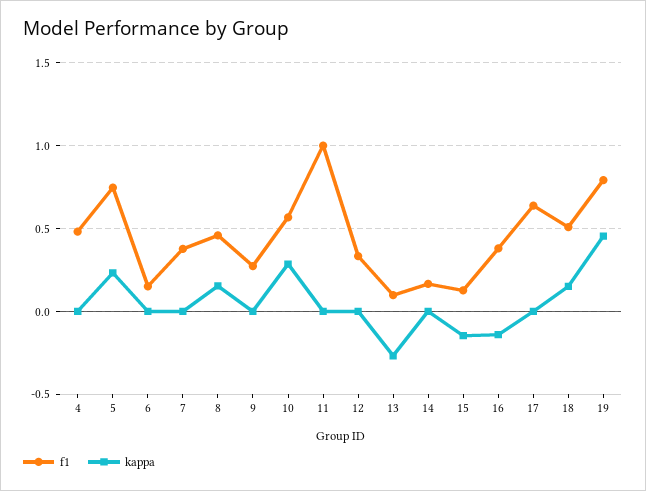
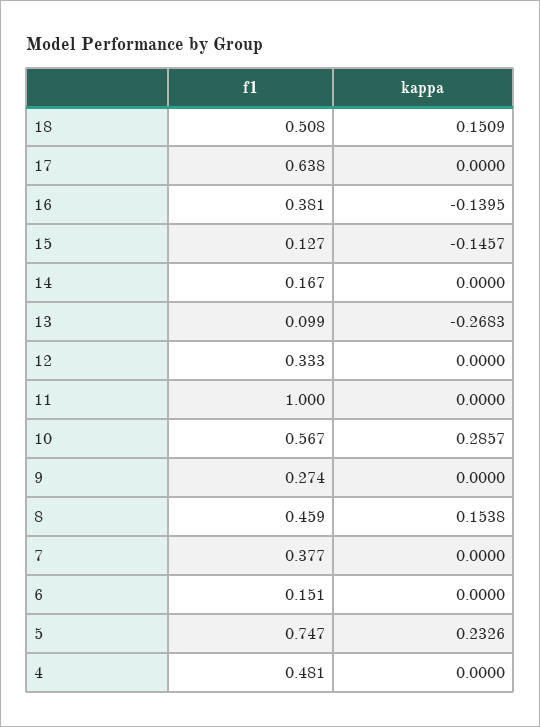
  {
    "f1": {
      "4": 0.481,
      "5": 0.747,
      "6": 0.151,
      "7": 0.377,
      "8": 0.459,
      "9": 0.274,
      "10": 0.567,
      "11": 1,
      "12": 0.333,
      "13": 0.099,
      "14": 0.167,
      "15": 0.127,
      "16": 0.381,
      "17": 0.638,
-     "18": 0.508,
+     "18": 0.508
-     "19": 0.8
    },
    "kappa": {
      "4": 0,
      "5": 0.2326,
      "6": 0,
      "7": 0,
      "8": 0.1538,
      "9": 0,
      "10": 0.2857,
      "11": 0,
      "12": 0,
      "13": -0.2683,
      "14": 0,
      "15": -0.1457,
      "16": -0.1395,
      "17": 0,
-     "18": 0.1509,
+     "18": 0.1509
-     "19": 0.45
    }
  }

